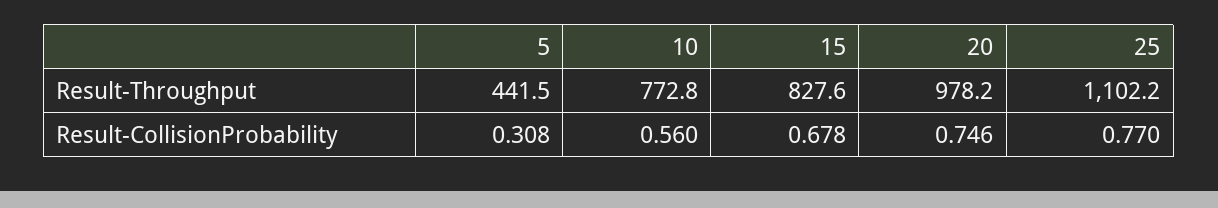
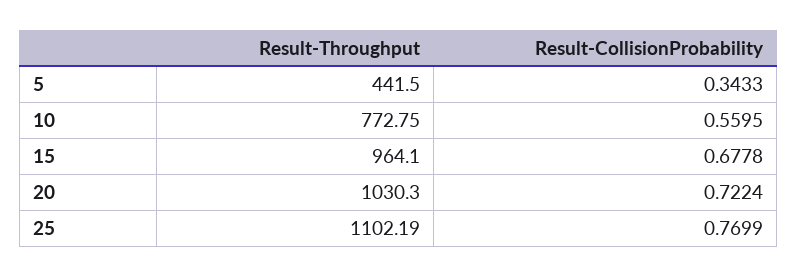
  {
    "5": {
      "Result-Throughput": 441.5,
-     "Result-CollisionProbability": 0.308
+     "Result-CollisionProbability": 0.3433
    },
    "10": {
      "Result-Throughput": 772.75,
      "Result-CollisionProbability": 0.5595
    },
    "15": {
-     "Result-Throughput": 827.6,
+     "Result-Throughput": 964.1,
      "Result-CollisionProbability": 0.6778
    },
    "20": {
-     "Result-Throughput": 978.2,
+     "Result-Throughput": 1030.3,
-     "Result-CollisionProbability": 0.746
+     "Result-CollisionProbability": 0.7224
    },
    "25": {
      "Result-Throughput": 1102.19,
      "Result-CollisionProbability": 0.7699
    }
  }

